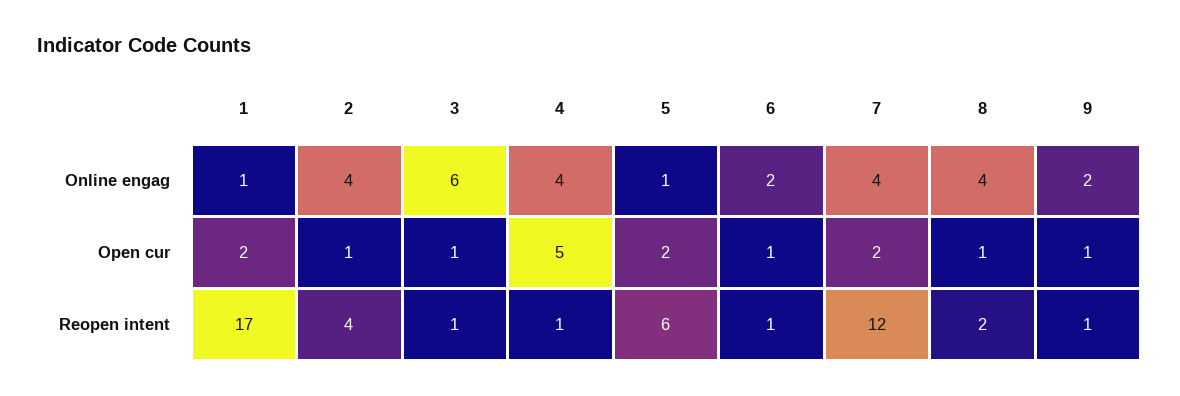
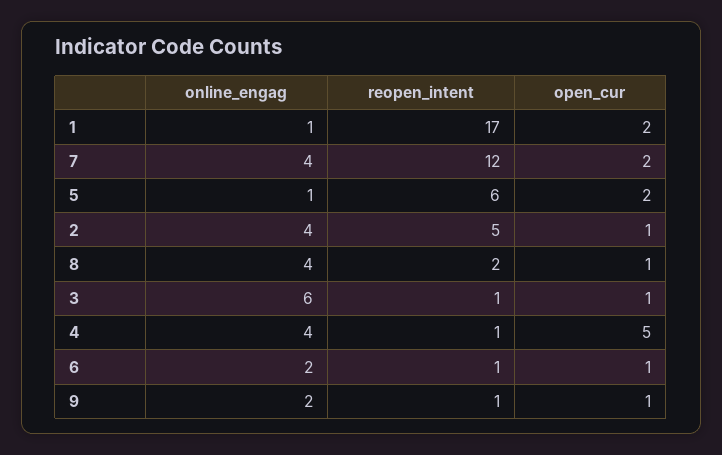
  {
    "1": {
      "Online engag": 1,
      "Open cur": 2,
      "Reopen intent": 17
    },
    "2": {
      "Online engag": 4,
      "Open cur": 1,
-     "Reopen intent": 4
+     "Reopen intent": 5
    },
    "3": {
      "Online engag": 6,
      "Open cur": 1,
      "Reopen intent": 1
    },
    "4": {
      "Online engag": 4,
      "Open cur": 5,
      "Reopen intent": 1
    },
    "5": {
      "Online engag": 1,
      "Open cur": 2,
      "Reopen intent": 6
    },
    "6": {
      "Online engag": 2,
      "Open cur": 1,
      "Reopen intent": 1
    },
    "7": {
      "Online engag": 4,
      "Open cur": 2,
      "Reopen intent": 12
    },
    "8": {
      "Online engag": 4,
      "Open cur": 1,
      "Reopen intent": 2
    },
    "9": {
      "Online engag": 2,
      "Open cur": 1,
      "Reopen intent": 1
    }
  }

